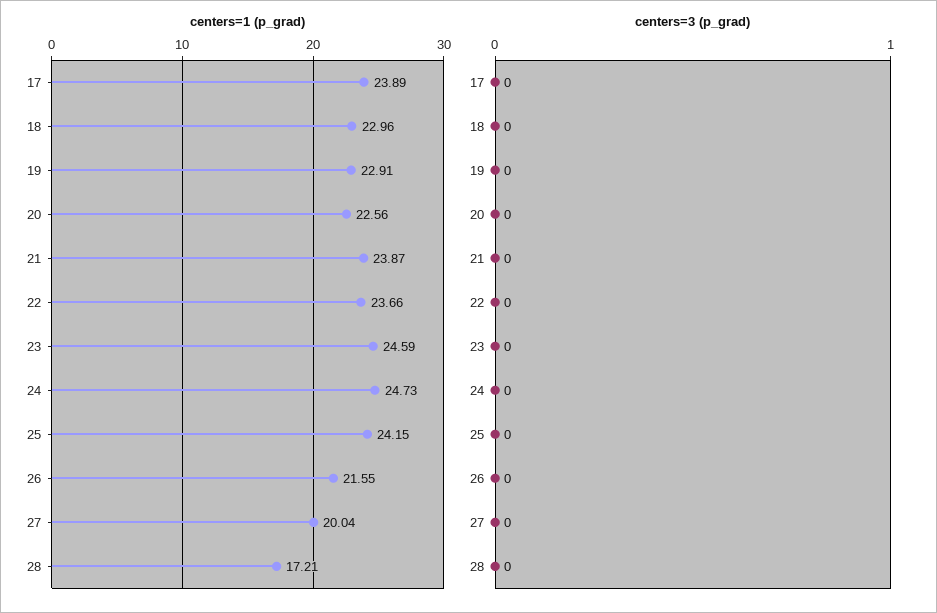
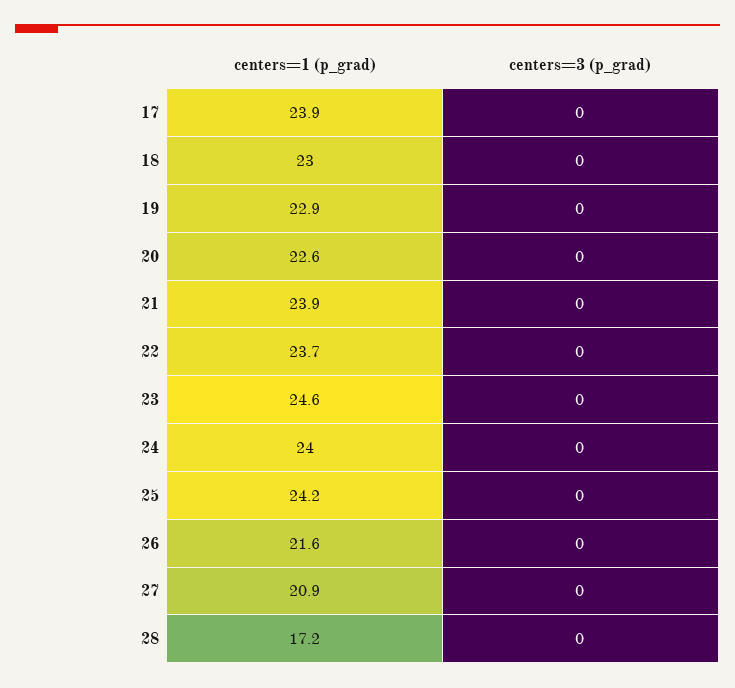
  {
    "centers=1 (p_grad)": {
      "17": 23.89,
      "18": 22.96,
      "19": 22.91,
      "20": 22.56,
      "21": 23.87,
      "22": 23.66,
      "23": 24.59,
-     "24": 24.73,
+     "24": 24,
      "25": 24.15,
      "26": 21.55,
-     "27": 20.04,
+     "27": 20.9,
      "28": 17.21
    },
    "centers=3 (p_grad)": {
      "17": 0,
      "18": 0,
      "19": 0,
      "20": 0,
      "21": 0,
      "22": 0,
      "23": 0,
      "24": 0,
      "25": 0,
      "26": 0,
      "27": 0,
      "28": 0
    }
  }

